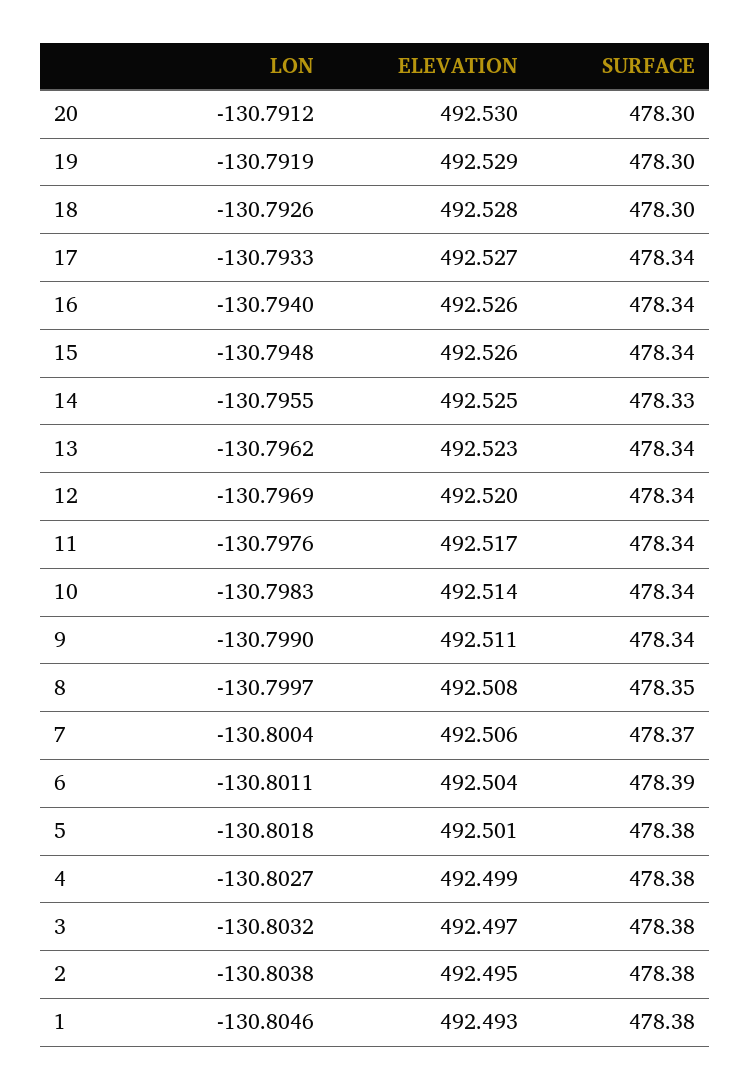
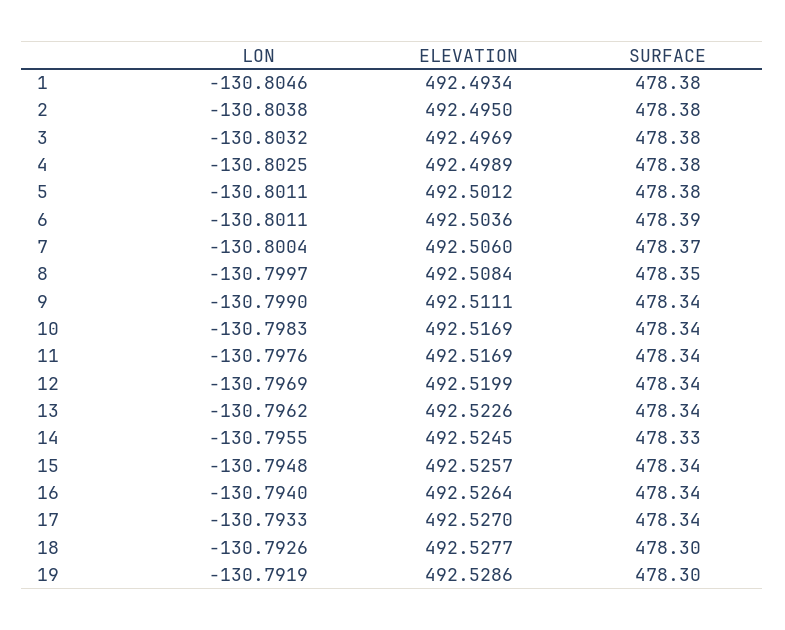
  {
    "LON": {
-     "20": -130.7912,
      "19": -130.7919,
      "18": -130.7926,
      "17": -130.7933,
      "16": -130.794,
      "15": -130.7948,
      "14": -130.7955,
      "13": -130.7962,
      "12": -130.7969,
      "11": -130.7976,
      "10": -130.7983,
      "9": -130.799,
      "8": -130.7997,
      "7": -130.8004,
      "6": -130.8011,
-     "5": -130.8018,
+     "5": -130.8011,
-     "4": -130.8027,
+     "4": -130.8025,
      "3": -130.8032,
      "2": -130.8038,
      "1": -130.8046
    },
    "ELEVATION": {
-     "20": 492.53,
      "19": 492.5286,
      "18": 492.5277,
      "17": 492.527,
      "16": 492.5264,
      "15": 492.5257,
      "14": 492.5245,
      "13": 492.5226,
      "12": 492.5199,
      "11": 492.5169,
-     "10": 492.514,
+     "10": 492.5169,
      "9": 492.5111,
      "8": 492.5084,
      "7": 492.506,
      "6": 492.5036,
      "5": 492.5012,
      "4": 492.4989,
      "3": 492.4969,
      "2": 492.495,
      "1": 492.4934
    },
    "SURFACE": {
-     "20": 478.3,
      "19": 478.3,
      "18": 478.3,
      "17": 478.34,
      "16": 478.34,
      "15": 478.34,
      "14": 478.33,
      "13": 478.34,
      "12": 478.34,
      "11": 478.34,
      "10": 478.34,
      "9": 478.34,
      "8": 478.35,
      "7": 478.37,
      "6": 478.39,
      "5": 478.38,
      "4": 478.38,
      "3": 478.38,
      "2": 478.38,
      "1": 478.38
    }
  }

